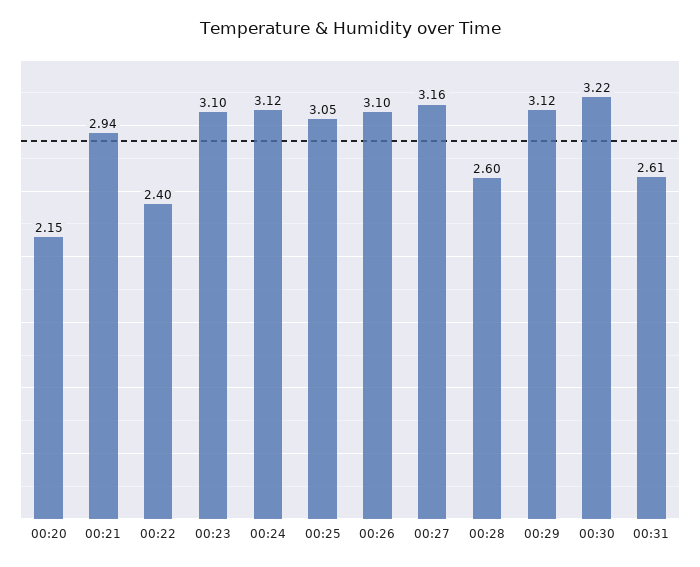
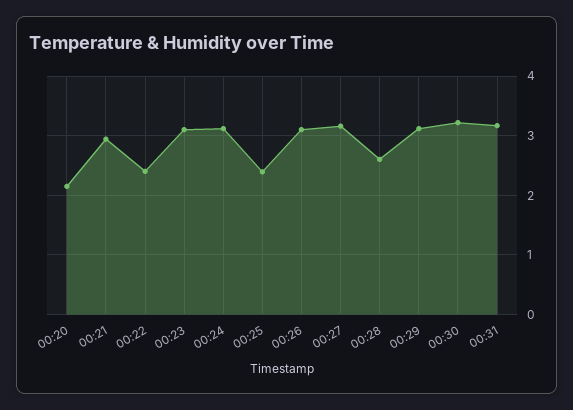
  {
    "00:20": 2.15,
    "00:21": 2.94,
    "00:22": 2.4,
    "00:23": 3.1,
    "00:24": 3.12,
-   "00:25": 3.05,
+   "00:25": 2.4,
    "00:26": 3.1,
    "00:27": 3.16,
    "00:28": 2.6,
    "00:29": 3.12,
    "00:30": 3.22,
-   "00:31": 2.61
+   "00:31": 3.2
  }

